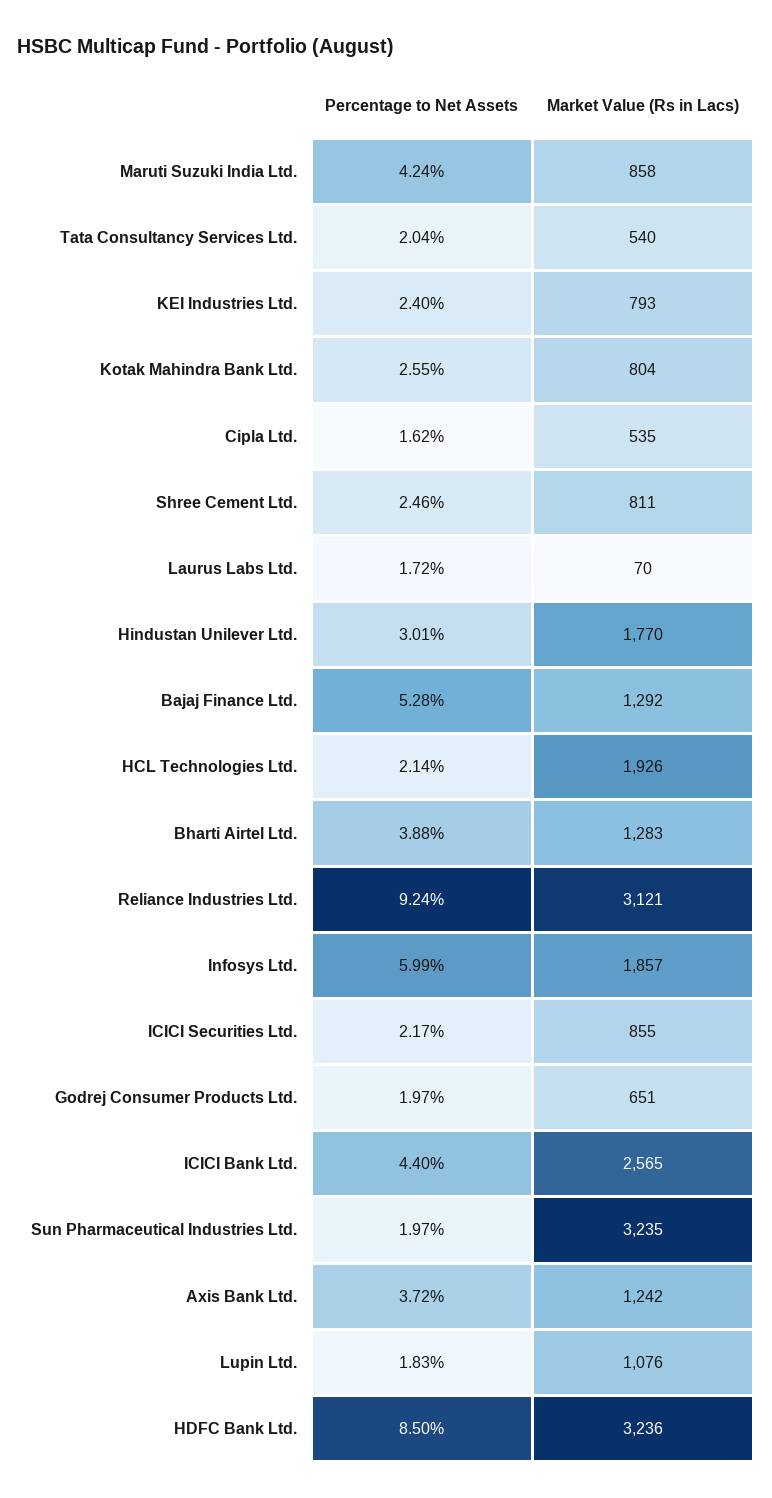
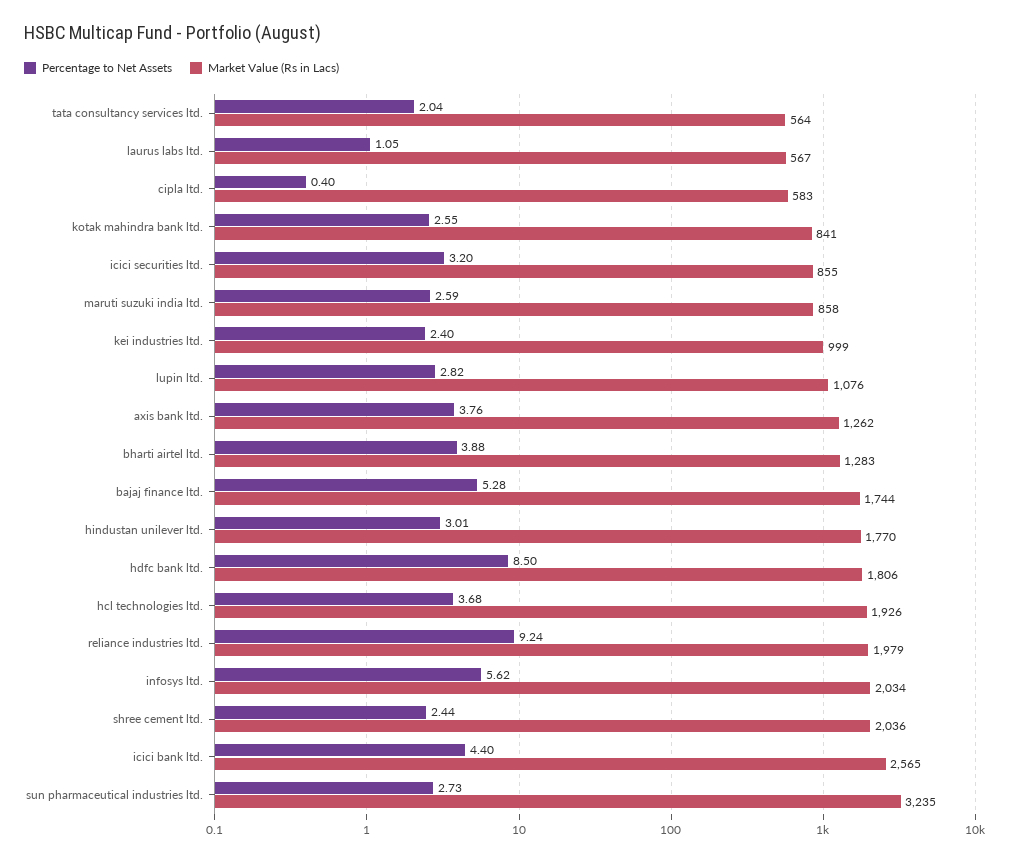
  {
    "Percentage to Net Assets": {
-     "Maruti Suzuki India Ltd.": 4.24,
+     "Maruti Suzuki India Ltd.": 2.59,
      "Tata Consultancy Services Ltd.": 2.04,
      "KEI Industries Ltd.": 2.4,
      "Kotak Mahindra Bank Ltd.": 2.55,
-     "Cipla Ltd.": 1.62,
+     "Cipla Ltd.": 0.4,
-     "Shree Cement Ltd.": 2.46,
+     "Shree Cement Ltd.": 2.44,
-     "Laurus Labs Ltd.": 1.72,
+     "Laurus Labs Ltd.": 1.05,
      "Hindustan Unilever Ltd.": 3.01,
      "Bajaj Finance Ltd.": 5.28,
-     "HCL Technologies Ltd.": 2.14,
+     "HCL Technologies Ltd.": 3.68,
      "Bharti Airtel Ltd.": 3.88,
      "Reliance Industries Ltd.": 9.24,
-     "Infosys Ltd.": 5.99,
+     "Infosys Ltd.": 5.62,
-     "ICICI Securities Ltd.": 2.17,
+     "ICICI Securities Ltd.": 3.2,
-     "Godrej Consumer Products Ltd.": 1.97,
      "ICICI Bank Ltd.": 4.4,
-     "Sun Pharmaceutical Industries Ltd.": 1.97,
+     "Sun Pharmaceutical Industries Ltd.": 2.73,
-     "Axis Bank Ltd.": 3.72,
+     "Axis Bank Ltd.": 3.76,
-     "Lupin Ltd.": 1.83,
+     "Lupin Ltd.": 2.82,
      "HDFC Bank Ltd.": 8.5
    },
    "Market Value (Rs in Lacs)": {
      "Maruti Suzuki India Ltd.": 858,
-     "Tata Consultancy Services Ltd.": 540,
+     "Tata Consultancy Services Ltd.": 564,
-     "KEI Industries Ltd.": 793,
+     "KEI Industries Ltd.": 999,
-     "Kotak Mahindra Bank Ltd.": 804,
+     "Kotak Mahindra Bank Ltd.": 841,
-     "Cipla Ltd.": 535,
+     "Cipla Ltd.": 583,
-     "Shree Cement Ltd.": 811,
+     "Shree Cement Ltd.": 2036,
-     "Laurus Labs Ltd.": 70,
+     "Laurus Labs Ltd.": 567,
      "Hindustan Unilever Ltd.": 1770,
-     "Bajaj Finance Ltd.": 1292,
+     "Bajaj Finance Ltd.": 1744,
      "HCL Technologies Ltd.": 1926,
      "Bharti Airtel Ltd.": 1283,
-     "Reliance Industries Ltd.": 3121,
+     "Reliance Industries Ltd.": 1979,
-     "Infosys Ltd.": 1857,
+     "Infosys Ltd.": 2034,
      "ICICI Securities Ltd.": 855,
-     "Godrej Consumer Products Ltd.": 651,
      "ICICI Bank Ltd.": 2565,
      "Sun Pharmaceutical Industries Ltd.": 3235,
-     "Axis Bank Ltd.": 1242,
+     "Axis Bank Ltd.": 1262,
      "Lupin Ltd.": 1076,
-     "HDFC Bank Ltd.": 3236
+     "HDFC Bank Ltd.": 1806
    }
  }

